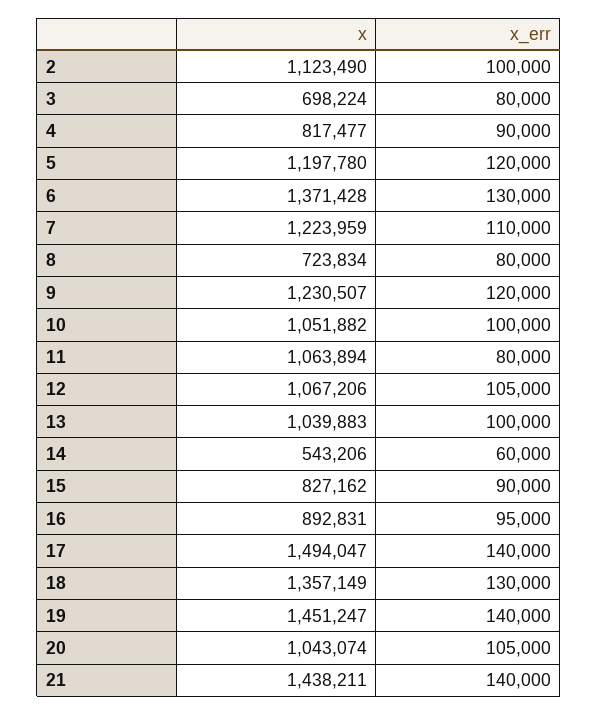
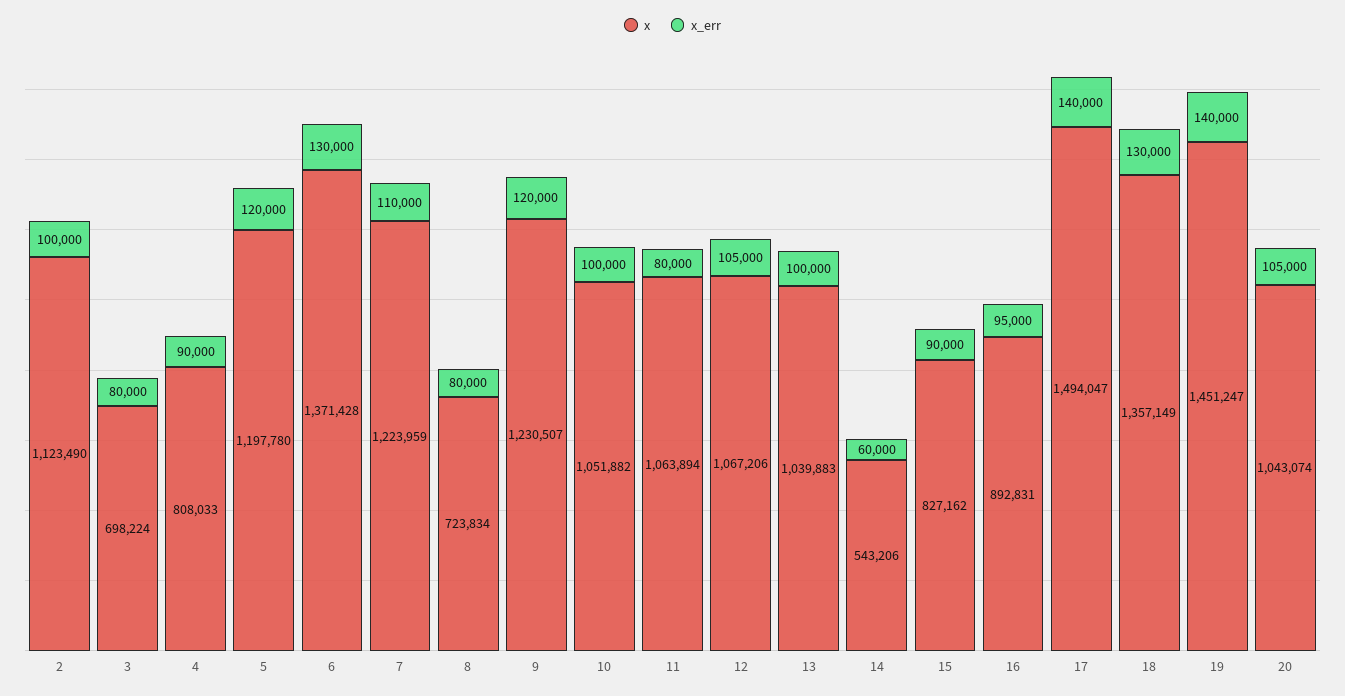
  {
    "x": {
      "2": 1123490,
      "3": 698224,
-     "4": 817477,
+     "4": 808033,
      "5": 1197780,
      "6": 1371428,
      "7": 1223959,
      "8": 723834,
      "9": 1230507,
      "10": 1051882,
      "11": 1063894,
      "12": 1067206,
      "13": 1039883,
      "14": 543206,
      "15": 827162,
      "16": 892831,
      "17": 1494047,
      "18": 1357149,
      "19": 1451247,
-     "20": 1043074,
+     "20": 1043074
-     "21": 1438211
    },
    "x_err": {
      "2": 100000,
      "3": 80000,
      "4": 90000,
      "5": 120000,
      "6": 130000,
      "7": 110000,
      "8": 80000,
      "9": 120000,
      "10": 100000,
      "11": 80000,
      "12": 105000,
      "13": 100000,
      "14": 60000,
      "15": 90000,
      "16": 95000,
      "17": 140000,
      "18": 130000,
      "19": 140000,
-     "20": 105000,
+     "20": 105000
-     "21": 140000
    }
  }

